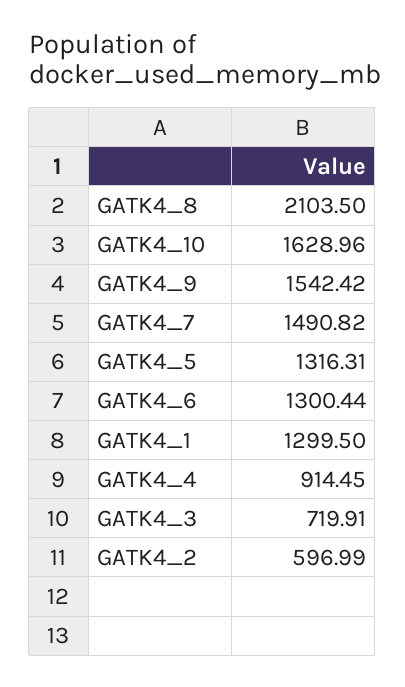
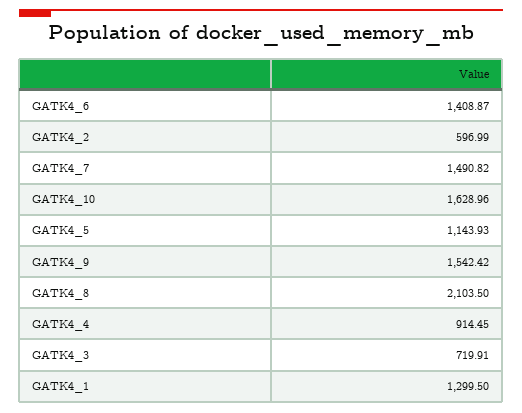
  {
    "GATK4_8": 2103.5,
    "GATK4_10": 1628.96,
    "GATK4_9": 1542.42,
    "GATK4_7": 1490.82,
-   "GATK4_5": 1316.31,
+   "GATK4_5": 1143.93,
-   "GATK4_6": 1300.44,
+   "GATK4_6": 1408.87,
    "GATK4_1": 1299.5,
    "GATK4_4": 914.45,
    "GATK4_3": 719.91,
    "GATK4_2": 596.99
  }

